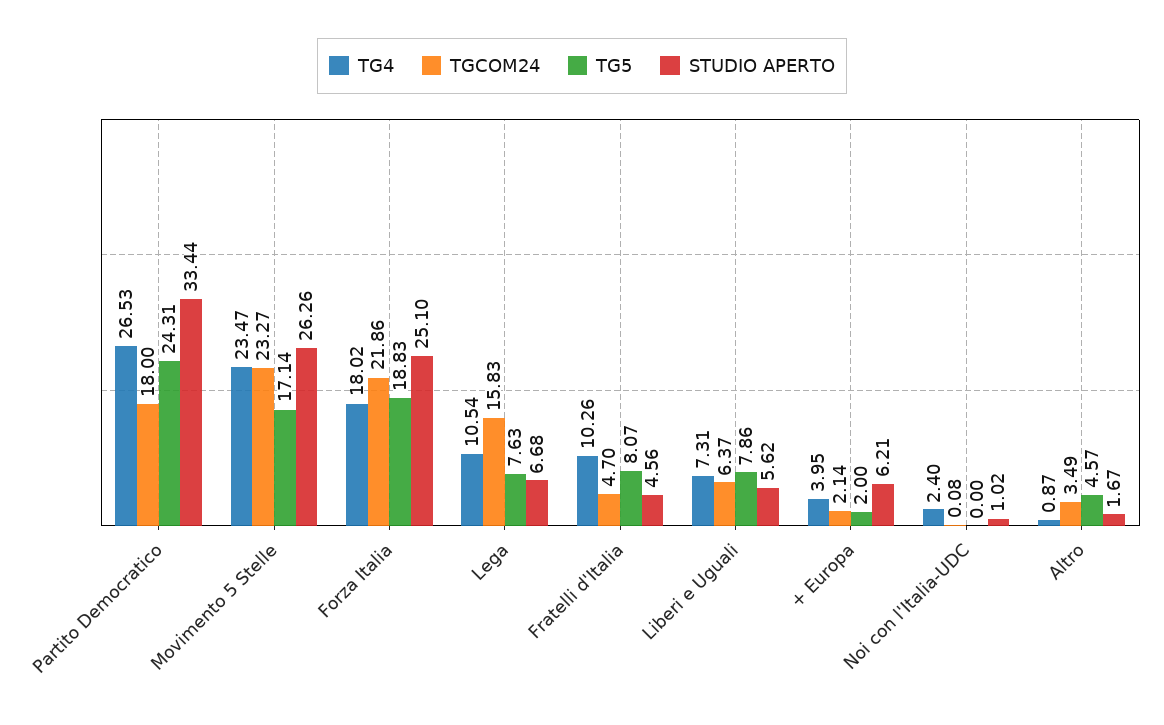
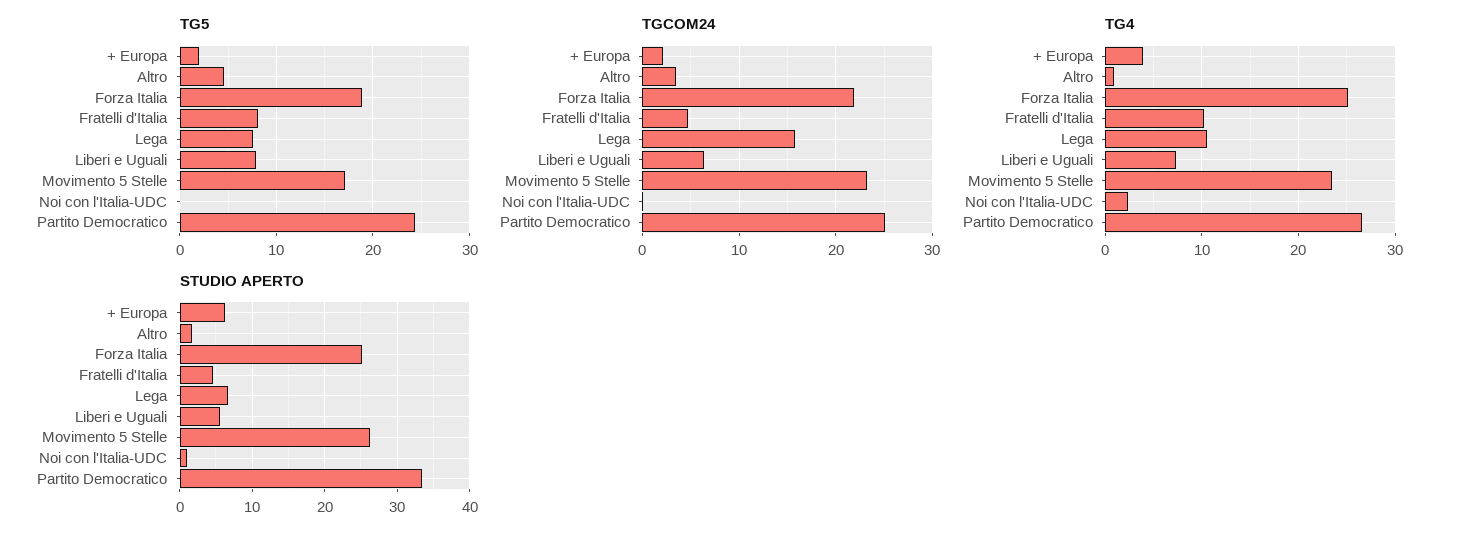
  {
    "TG4": {
      "Partito Democratico": 26.53,
      "Movimento 5 Stelle": 23.47,
-     "Forza Italia": 18.02,
+     "Forza Italia": 25,
      "Lega": 10.54,
      "Fratelli d'Italia": 10.26,
      "Liberi e Uguali": 7.31,
      "+ Europa": 3.95,
      "Noi con l'Italia-UDC": 2.4,
      "Altro": 0.87
    },
    "TGCOM24": {
-     "Partito Democratico": 18,
+     "Partito Democratico": 25,
      "Movimento 5 Stelle": 23.27,
      "Forza Italia": 21.86,
      "Lega": 15.83,
      "Fratelli d'Italia": 4.7,
      "Liberi e Uguali": 6.37,
      "+ Europa": 2.14,
      "Noi con l'Italia-UDC": 0.08,
      "Altro": 3.49
    },
    "TG5": {
      "Partito Democratico": 24.31,
      "Movimento 5 Stelle": 17.14,
      "Forza Italia": 18.83,
      "Lega": 7.63,
      "Fratelli d'Italia": 8.07,
      "Liberi e Uguali": 7.86,
      "+ Europa": 2,
      "Noi con l'Italia-UDC": 0,
      "Altro": 4.57
    },
    "STUDIO APERTO": {
      "Partito Democratico": 33.44,
      "Movimento 5 Stelle": 26.26,
      "Forza Italia": 25.1,
      "Lega": 6.68,
      "Fratelli d'Italia": 4.56,
      "Liberi e Uguali": 5.62,
      "+ Europa": 6.21,
      "Noi con l'Italia-UDC": 1.02,
      "Altro": 1.67
    }
  }

